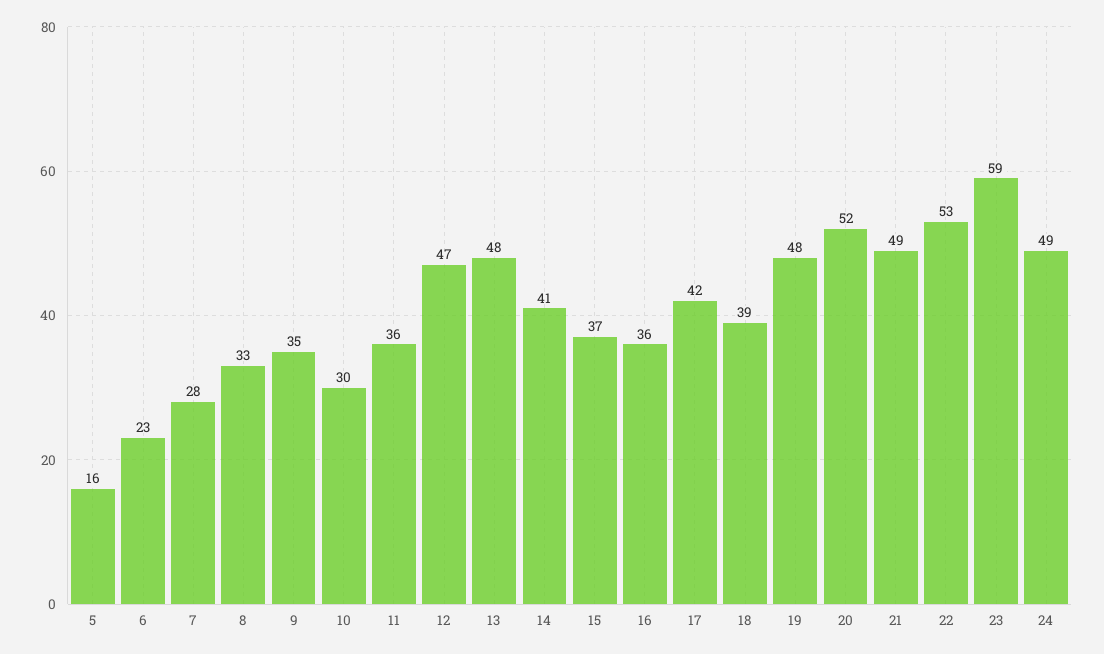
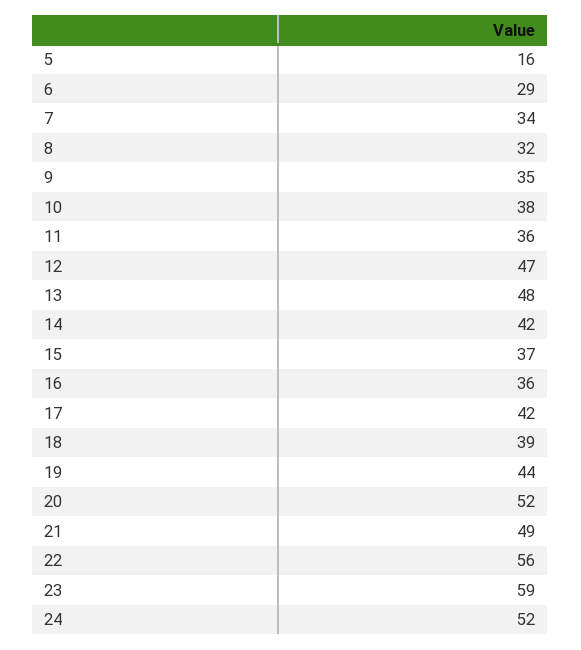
  {
    "5": 16,
-   "6": 23,
+   "6": 29,
-   "7": 28,
+   "7": 34,
-   "8": 33,
+   "8": 32,
    "9": 35,
-   "10": 30,
+   "10": 38,
    "11": 36,
    "12": 47,
    "13": 48,
-   "14": 41,
+   "14": 42,
    "15": 37,
    "16": 36,
    "17": 42,
    "18": 39,
-   "19": 48,
+   "19": 44,
    "20": 52,
    "21": 49,
-   "22": 53,
+   "22": 56,
    "23": 59,
-   "24": 49
+   "24": 52
  }

